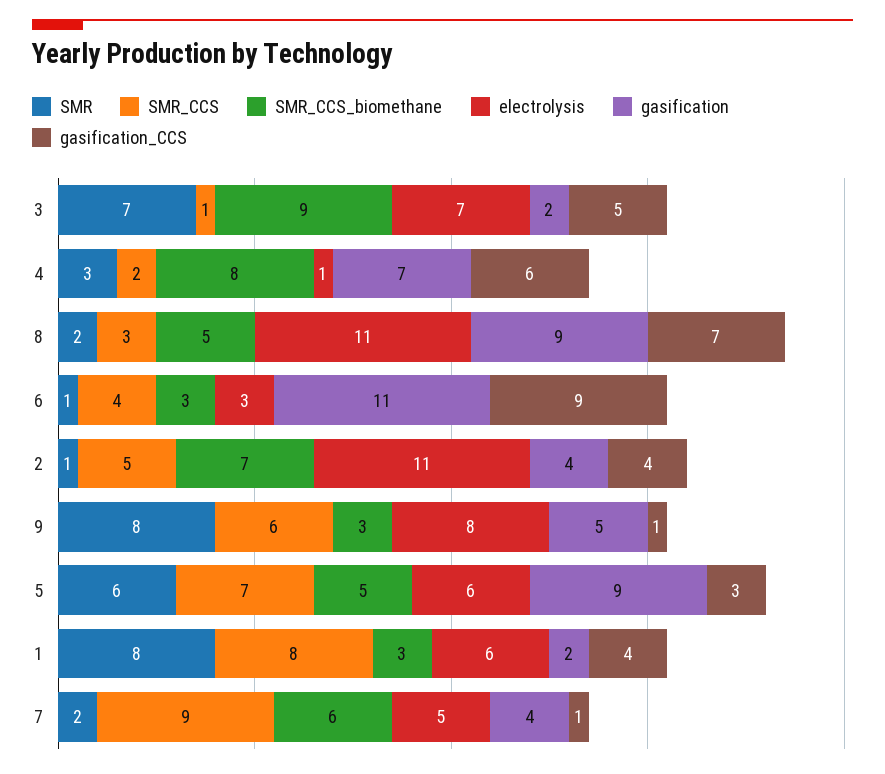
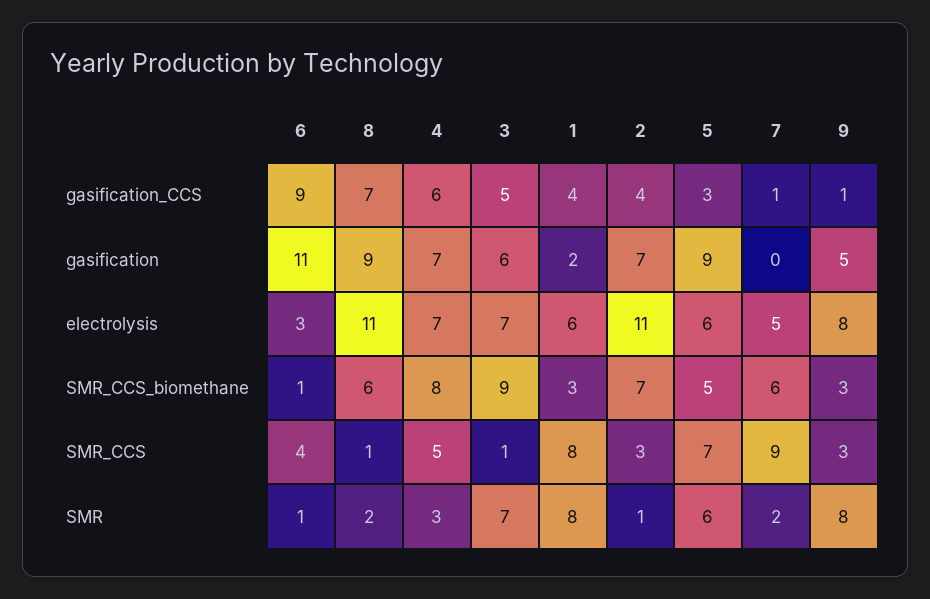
  {
    "SMR": {
      "3": 7,
      "4": 3,
      "8": 2,
      "6": 1,
      "2": 1,
      "9": 8,
      "5": 6,
      "1": 8,
      "7": 2
    },
    "SMR_CCS": {
      "3": 1,
-     "4": 2,
+     "4": 5,
-     "8": 3,
+     "8": 1,
      "6": 4,
-     "2": 5,
+     "2": 3,
-     "9": 6,
+     "9": 3,
      "5": 7,
      "1": 8,
      "7": 9
    },
    "SMR_CCS_biomethane": {
      "3": 9,
      "4": 8,
-     "8": 5,
+     "8": 6,
-     "6": 3,
+     "6": 1,
      "2": 7,
      "9": 3,
      "5": 5,
      "1": 3,
      "7": 6
    },
    "electrolysis": {
      "3": 7,
-     "4": 1,
+     "4": 7,
      "8": 11,
      "6": 3,
      "2": 11,
      "9": 8,
      "5": 6,
      "1": 6,
      "7": 5
    },
    "gasification": {
-     "3": 2,
+     "3": 6,
      "4": 7,
      "8": 9,
      "6": 11,
-     "2": 4,
+     "2": 7,
      "9": 5,
      "5": 9,
      "1": 2,
-     "7": 4
+     "7": 0
    },
    "gasification_CCS": {
      "3": 5,
      "4": 6,
      "8": 7,
      "6": 9,
      "2": 4,
      "9": 1,
      "5": 3,
      "1": 4,
      "7": 1
    }
  }

